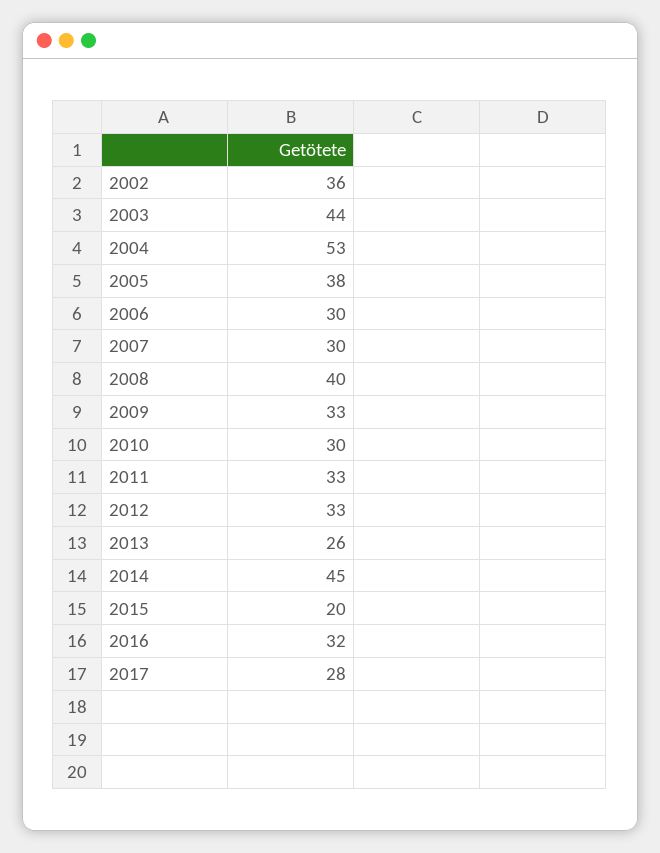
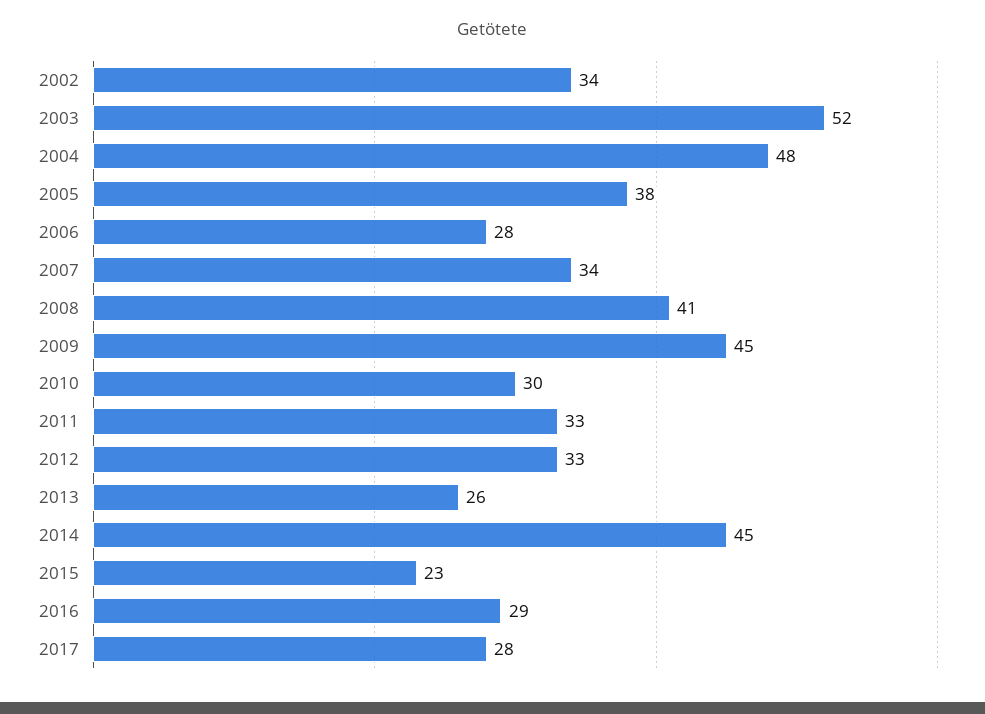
  {
-   "2002": 36,
+   "2002": 34,
-   "2003": 44,
+   "2003": 52,
-   "2004": 53,
+   "2004": 48,
    "2005": 38,
-   "2006": 30,
+   "2006": 28,
-   "2007": 30,
+   "2007": 34,
-   "2008": 40,
+   "2008": 41,
-   "2009": 33,
+   "2009": 45,
    "2010": 30,
    "2011": 33,
    "2012": 33,
    "2013": 26,
    "2014": 45,
-   "2015": 20,
+   "2015": 23,
-   "2016": 32,
+   "2016": 29,
    "2017": 28
  }

